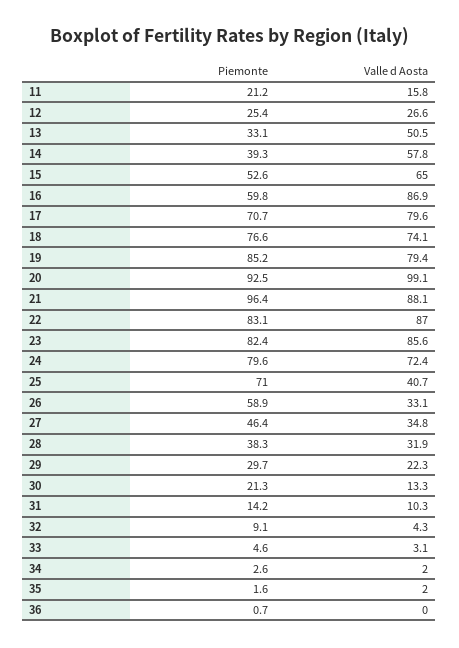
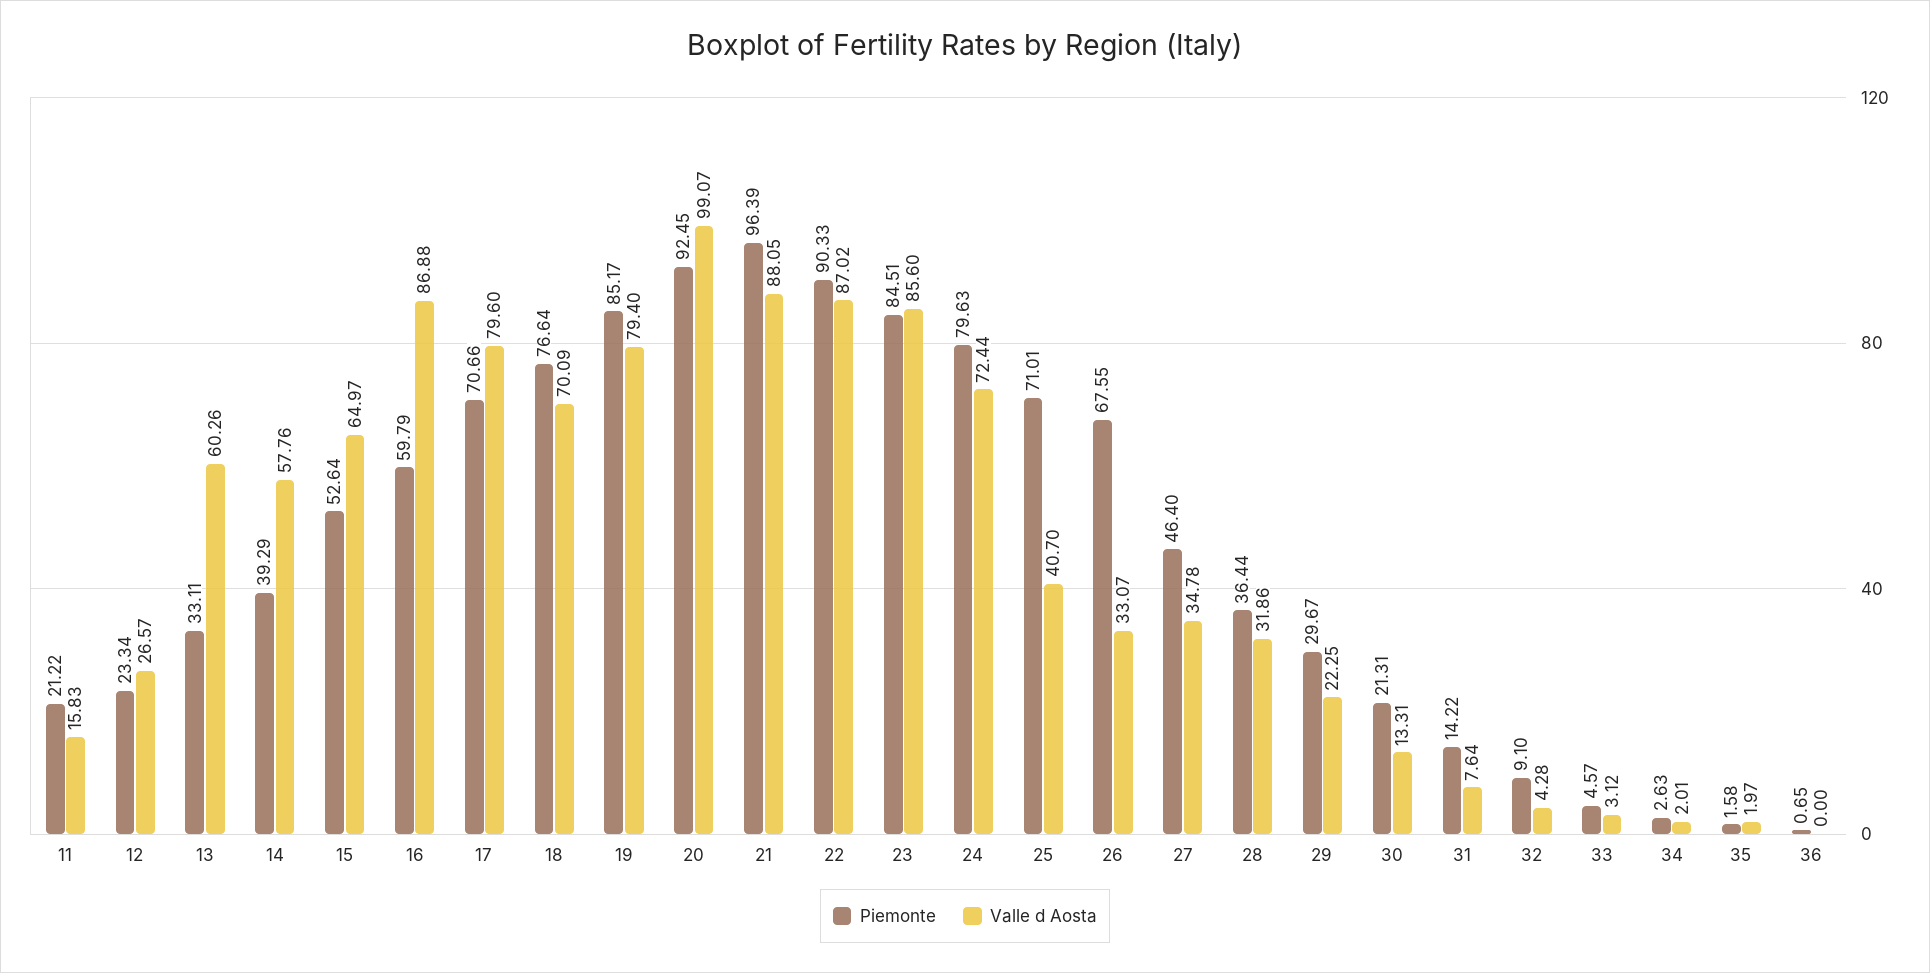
  {
    "Piemonte": {
      "11": 21.22,
-     "12": 25.4,
+     "12": 23.34,
      "13": 33.11,
      "14": 39.29,
      "15": 52.64,
      "16": 59.79,
      "17": 70.66,
      "18": 76.64,
      "19": 85.17,
      "20": 92.45,
      "21": 96.39,
-     "22": 83.1,
+     "22": 90.33,
-     "23": 82.4,
+     "23": 84.51,
      "24": 79.63,
      "25": 71.01,
-     "26": 58.9,
+     "26": 67.55,
      "27": 46.4,
-     "28": 38.3,
+     "28": 36.44,
      "29": 29.67,
      "30": 21.31,
      "31": 14.22,
      "32": 9.1,
      "33": 4.57,
      "34": 2.63,
      "35": 1.58,
      "36": 0.65
    },
    "Valle d Aosta": {
      "11": 15.83,
      "12": 26.57,
-     "13": 50.5,
+     "13": 60.26,
      "14": 57.76,
      "15": 64.97,
      "16": 86.88,
      "17": 79.6,
-     "18": 74.1,
+     "18": 70.09,
      "19": 79.4,
      "20": 99.07,
      "21": 88.05,
      "22": 87.02,
      "23": 85.6,
      "24": 72.44,
      "25": 40.7,
      "26": 33.07,
      "27": 34.78,
      "28": 31.86,
      "29": 22.25,
      "30": 13.31,
-     "31": 10.3,
+     "31": 7.64,
      "32": 4.28,
      "33": 3.12,
      "34": 2.01,
      "35": 1.97,
      "36": 0
    }
  }

